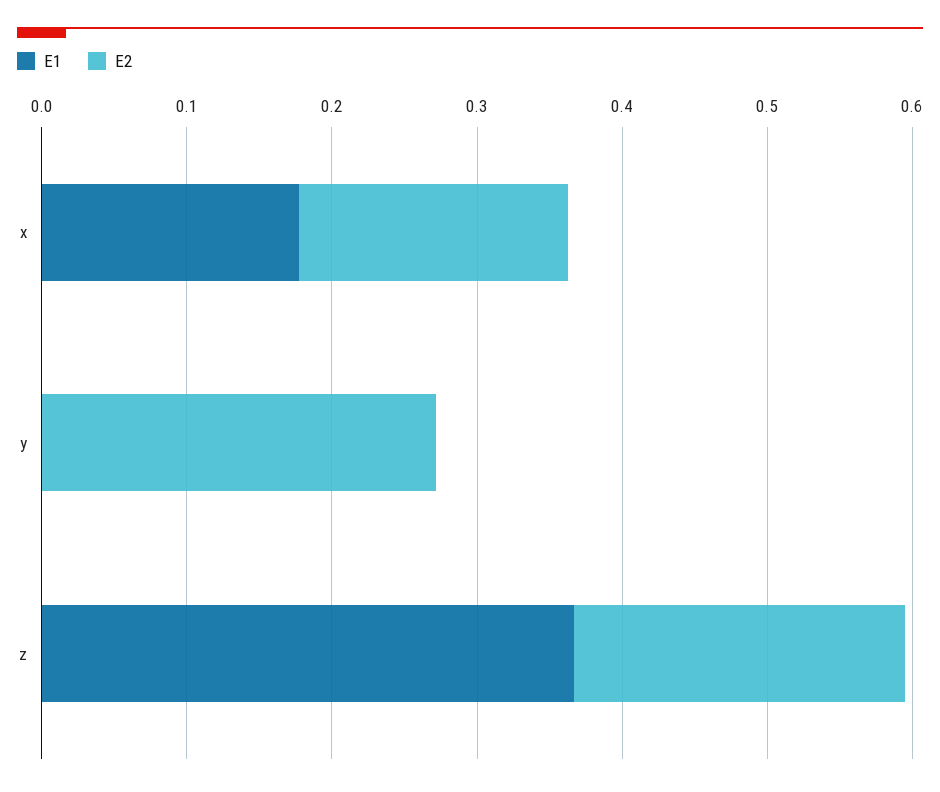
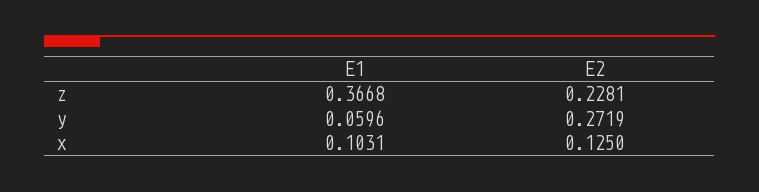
  {
    "E1": {
-     "x": 0.18,
+     "x": 0.1031,
-     "y": 0,
+     "y": 0.0596,
      "z": 0.3668
    },
    "E2": {
-     "x": 0.18,
+     "x": 0.125,
      "y": 0.2719,
      "z": 0.2281
    }
  }

